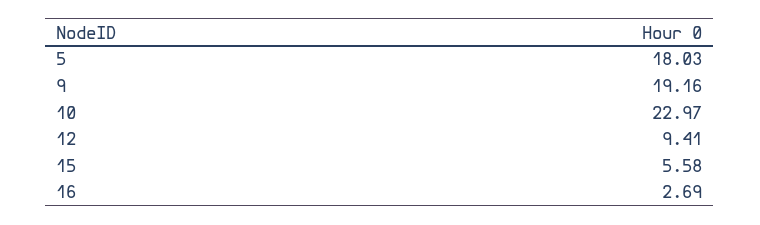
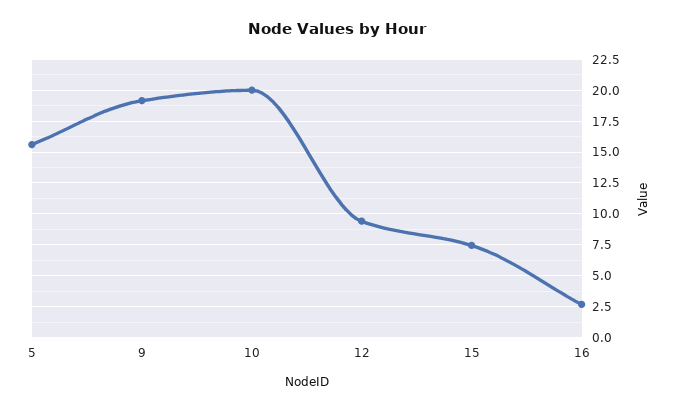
  {
-   "5": 18.03,
+   "5": 15.5,
    "9": 19.16,
-   "10": 22.97,
+   "10": 20,
    "12": 9.41,
-   "15": 5.58,
+   "15": 7.5,
    "16": 2.69
  }

